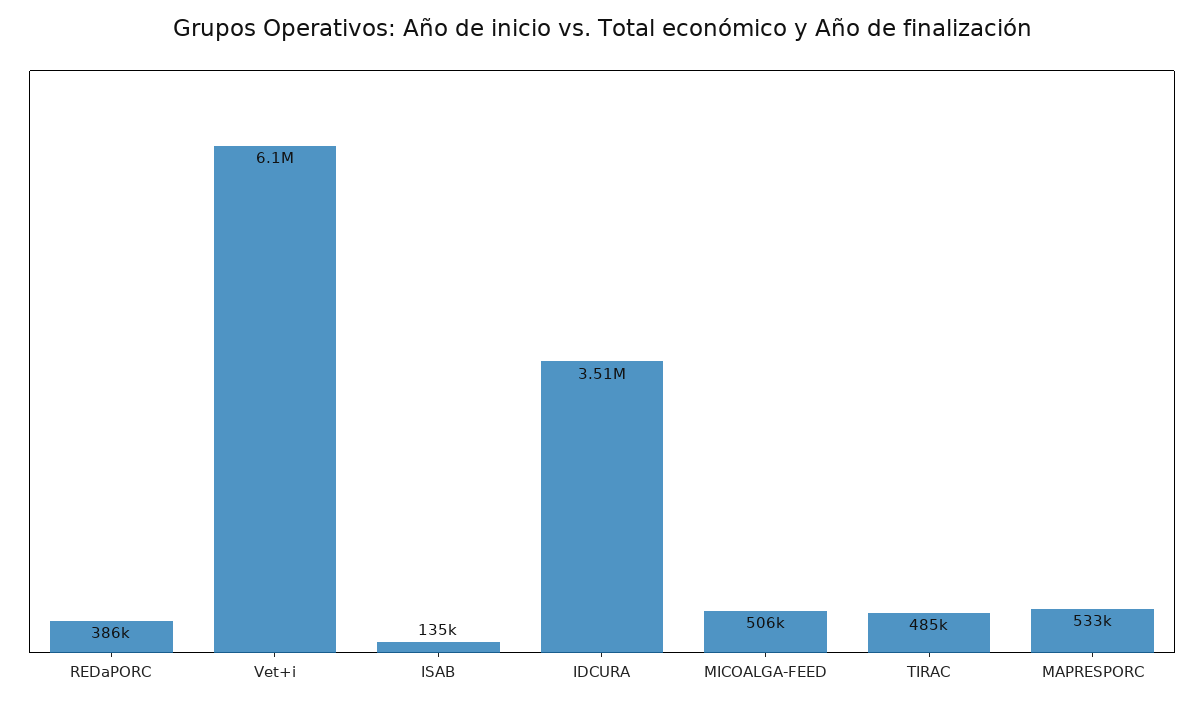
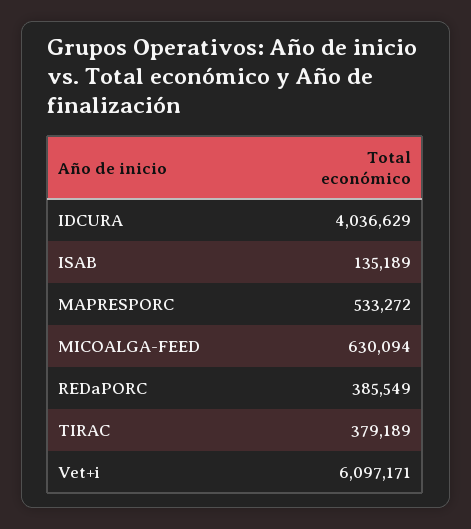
  {
    "REDaPORC": 385549,
    "Vet+i": 6097171,
    "ISAB": 135189,
-   "IDCURA": 3510000,
+   "IDCURA": 4036629,
-   "MICOALGA-FEED": 506000,
+   "MICOALGA-FEED": 630094,
-   "TIRAC": 485000,
+   "TIRAC": 379189,
    "MAPRESPORC": 533272
  }

